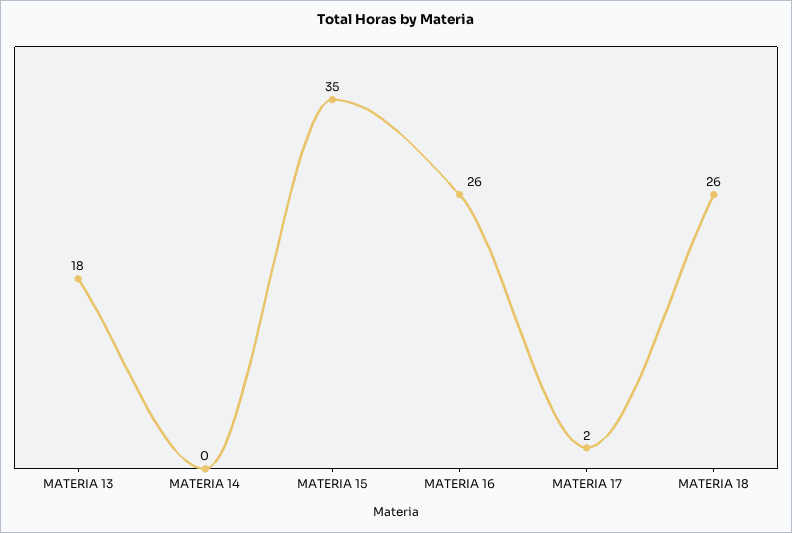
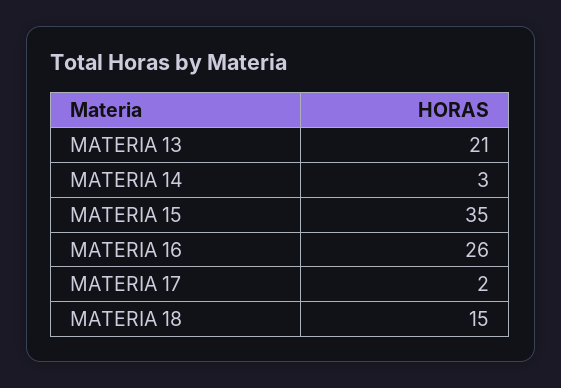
  {
-   "MATERIA 13": 18,
+   "MATERIA 13": 21,
-   "MATERIA 14": 0,
+   "MATERIA 14": 3,
    "MATERIA 15": 35,
    "MATERIA 16": 26,
    "MATERIA 17": 2,
-   "MATERIA 18": 26
+   "MATERIA 18": 15
  }

